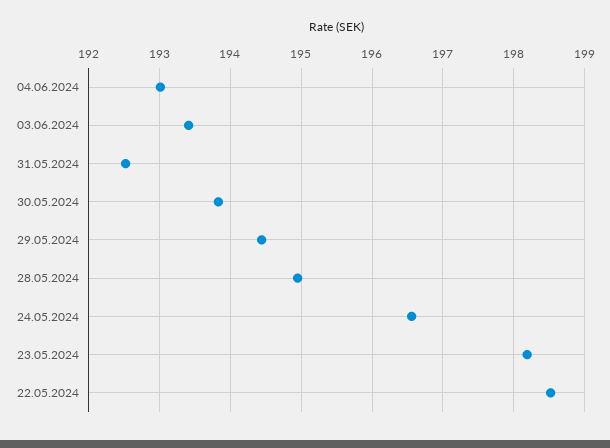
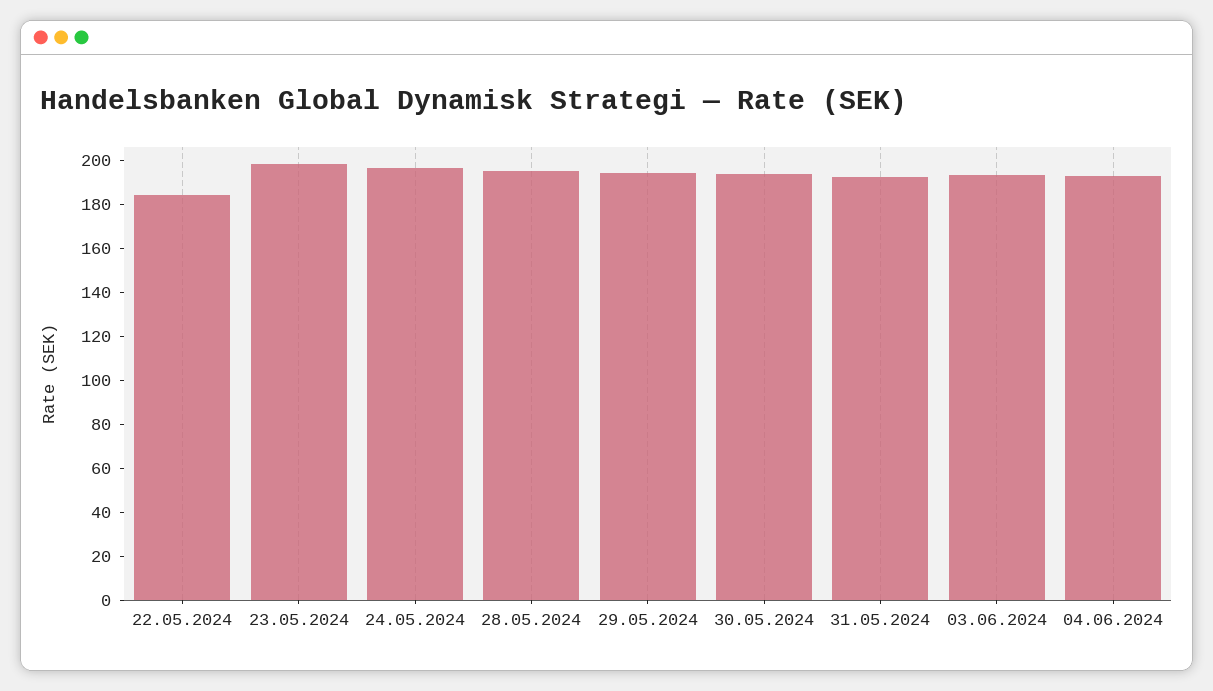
  {
    "04.06.2024": 193,
    "03.06.2024": 193.4,
    "31.05.2024": 192.5,
    "30.05.2024": 193.8,
    "29.05.2024": 194.4,
    "28.05.2024": 195,
    "24.05.2024": 196.6,
    "23.05.2024": 198.2,
-   "22.05.2024": 198.5
+   "22.05.2024": 185
  }

